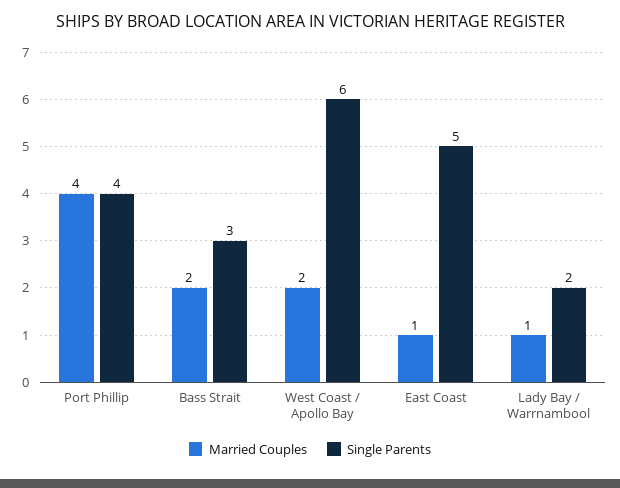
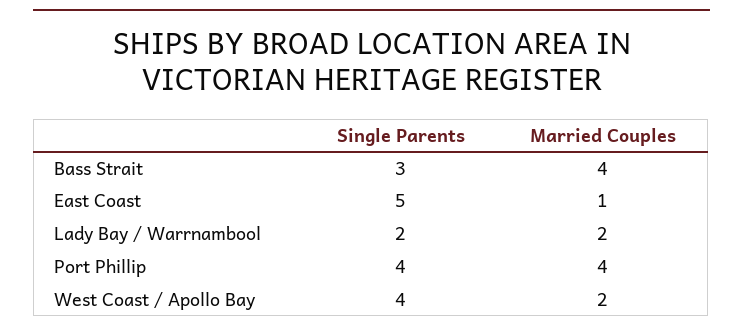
  {
    "Married Couples": {
      "Port Phillip": 4,
-     "Bass Strait": 2,
+     "Bass Strait": 4,
      "West Coast / Apollo Bay": 2,
      "East Coast": 1,
-     "Lady Bay / Warrnambool": 1
+     "Lady Bay / Warrnambool": 2
    },
    "Single Parents": {
      "Port Phillip": 4,
      "Bass Strait": 3,
-     "West Coast / Apollo Bay": 6,
+     "West Coast / Apollo Bay": 4,
      "East Coast": 5,
      "Lady Bay / Warrnambool": 2
    }
  }

